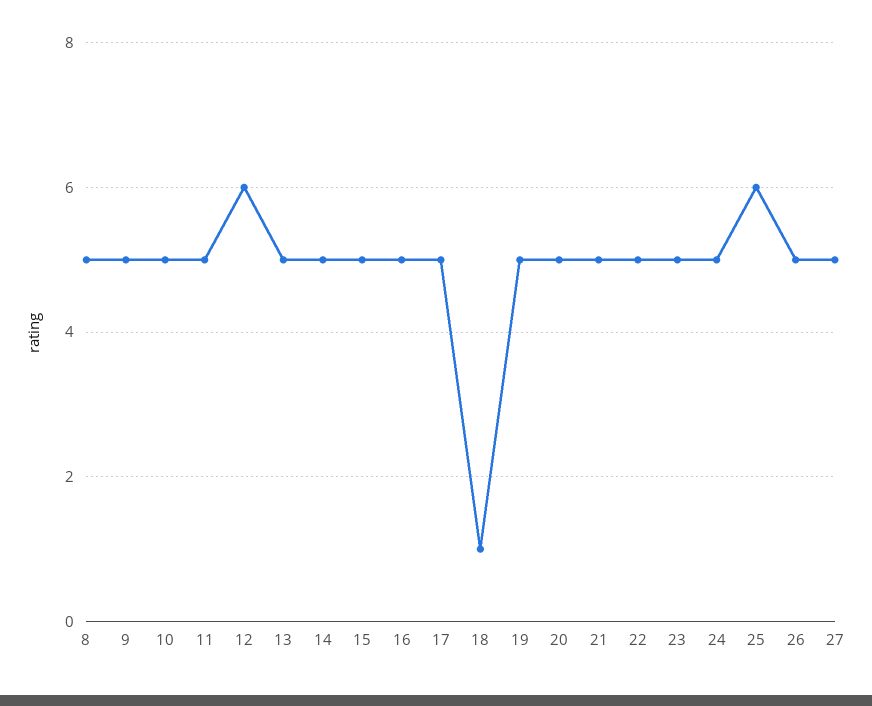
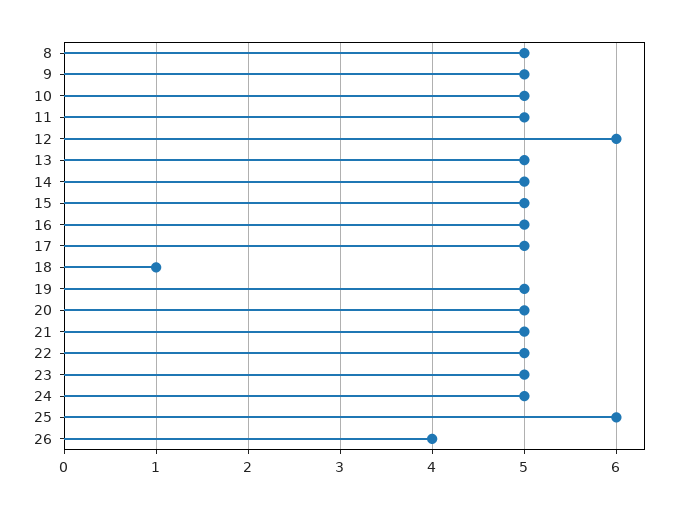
  {
    "8": 5,
    "9": 5,
    "10": 5,
    "11": 5,
    "12": 6,
    "13": 5,
    "14": 5,
    "15": 5,
    "16": 5,
    "17": 5,
    "18": 1,
    "19": 5,
    "20": 5,
    "21": 5,
    "22": 5,
    "23": 5,
    "24": 5,
    "25": 6,
-   "26": 5,
+   "26": 4
-   "27": 5
  }

